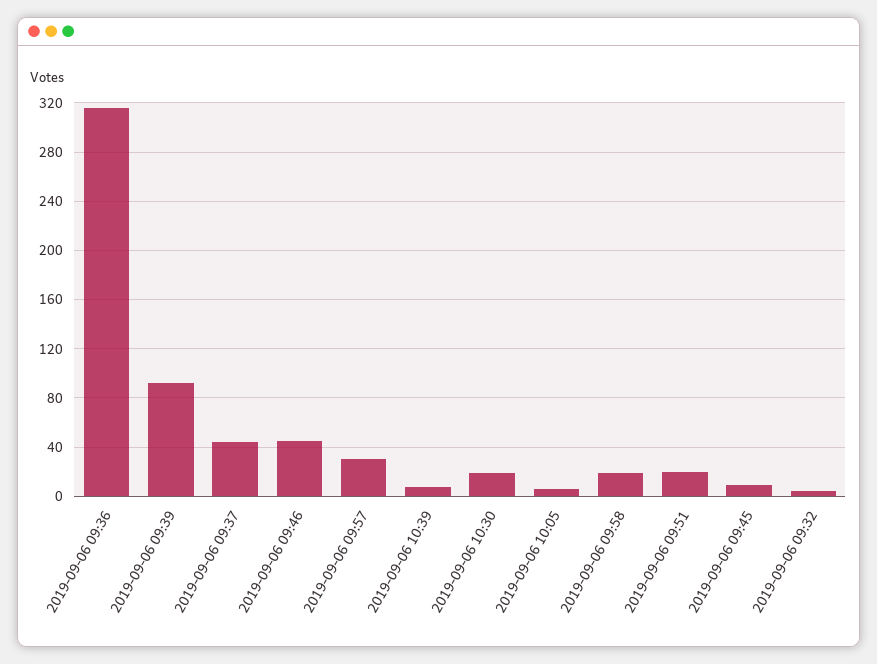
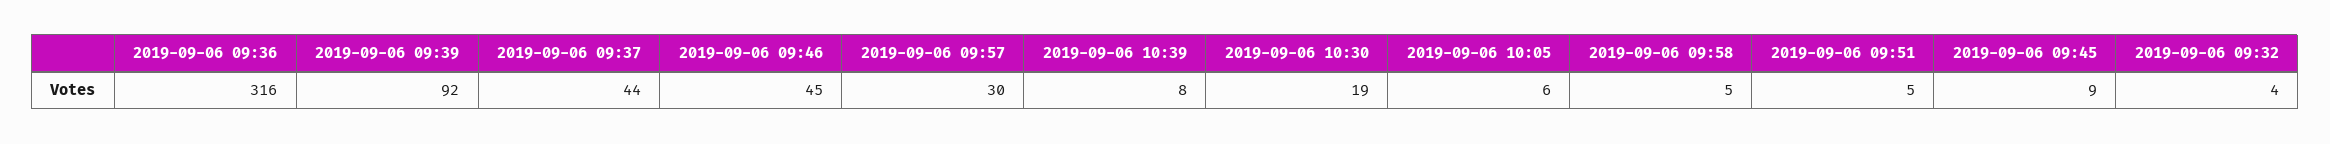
  {
    "2019-09-06 09:36": 316,
    "2019-09-06 09:39": 92,
    "2019-09-06 09:37": 44,
    "2019-09-06 09:46": 45,
    "2019-09-06 09:57": 30,
    "2019-09-06 10:39": 8,
    "2019-09-06 10:30": 19,
    "2019-09-06 10:05": 6,
-   "2019-09-06 09:58": 20,
+   "2019-09-06 09:58": 5,
-   "2019-09-06 09:51": 20,
+   "2019-09-06 09:51": 5,
    "2019-09-06 09:45": 9,
    "2019-09-06 09:32": 4
  }

